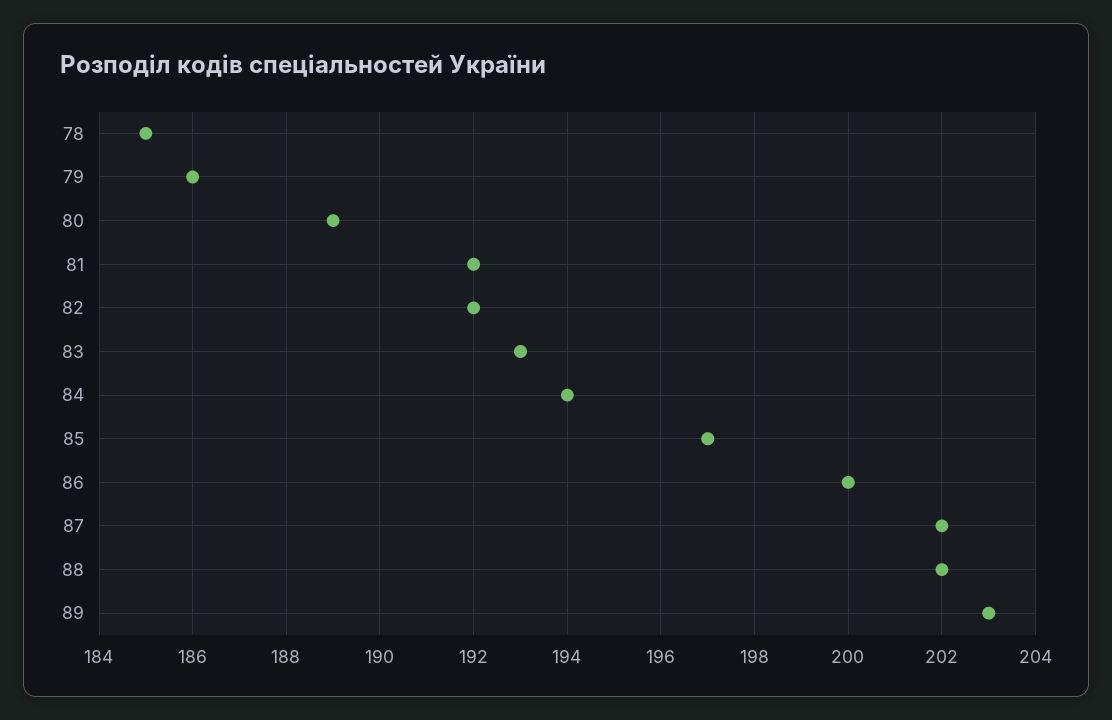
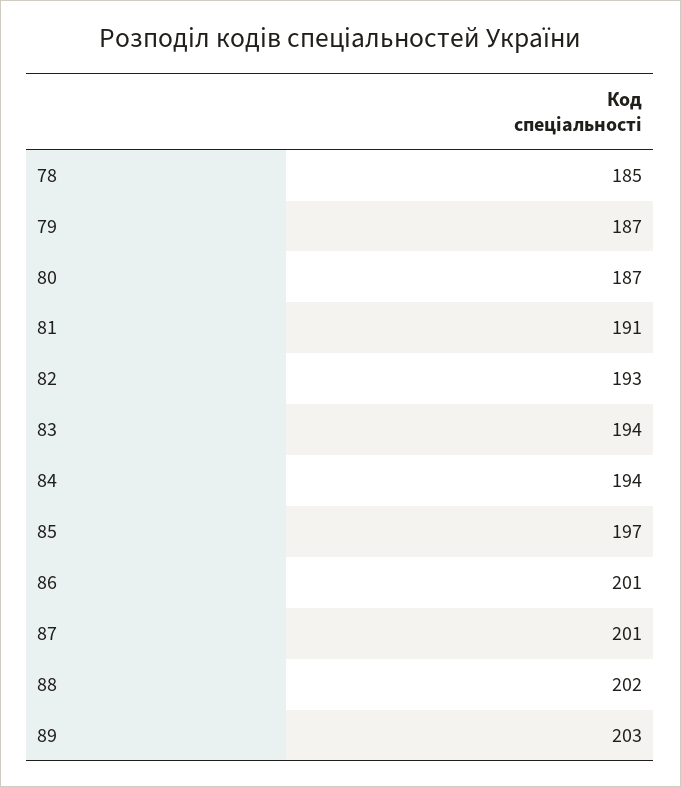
  {
    "78": 185,
-   "79": 186,
+   "79": 187,
-   "80": 189,
+   "80": 187,
-   "81": 192,
+   "81": 191,
-   "82": 192,
+   "82": 193,
-   "83": 193,
+   "83": 194,
    "84": 194,
    "85": 197,
-   "86": 200,
+   "86": 201,
-   "87": 202,
+   "87": 201,
    "88": 202,
    "89": 203
  }

